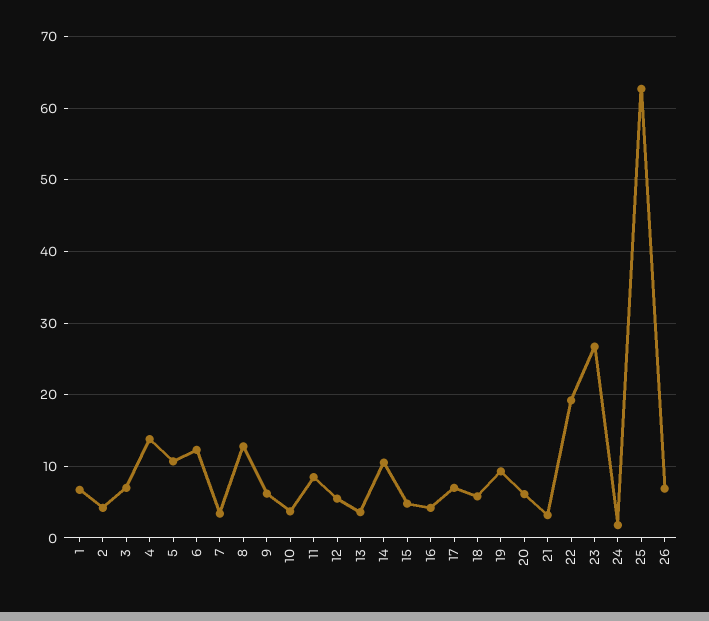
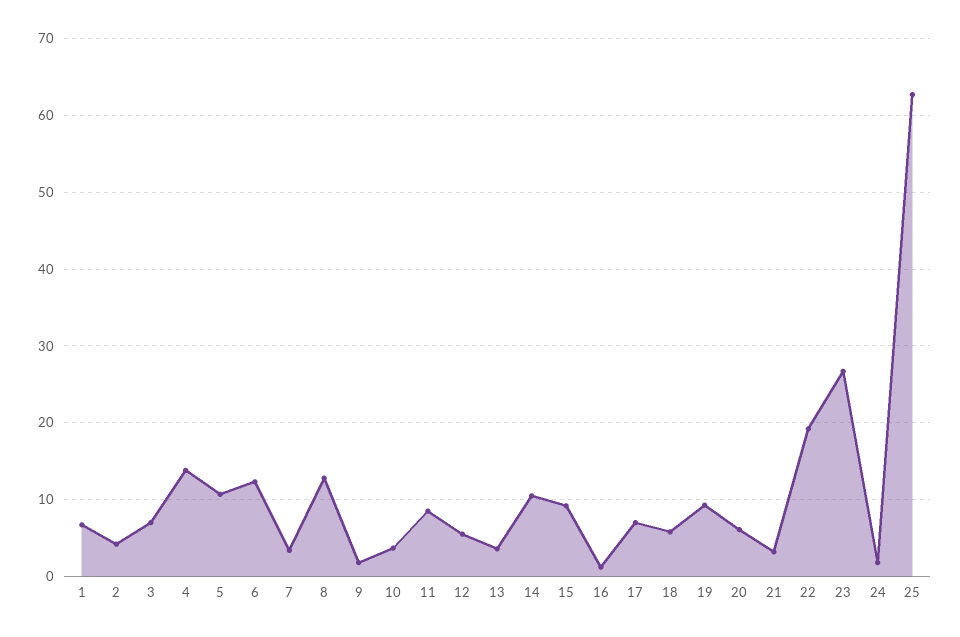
  {
    "1": 7,
    "2": 4,
    "3": 7,
    "4": 14,
    "5": 11,
    "6": 12,
    "7": 3,
    "8": 13,
-   "9": 6,
+   "9": 2,
    "10": 4,
    "11": 9,
    "12": 6,
    "13": 4,
    "14": 11,
-   "15": 5,
+   "15": 9,
-   "16": 4,
+   "16": 1,
    "17": 7,
    "18": 6,
    "19": 9,
    "20": 6,
    "21": 3,
    "22": 19,
    "23": 27,
    "24": 2,
-   "25": 63,
+   "25": 63
-   "26": 7
  }

